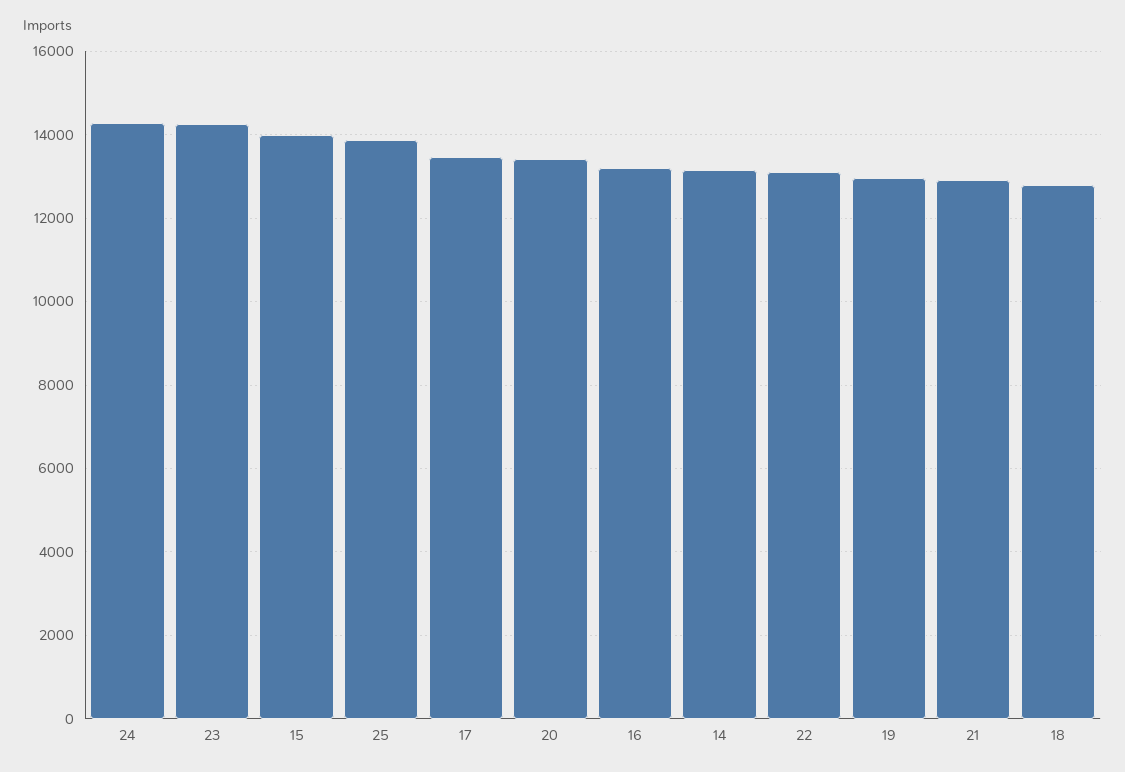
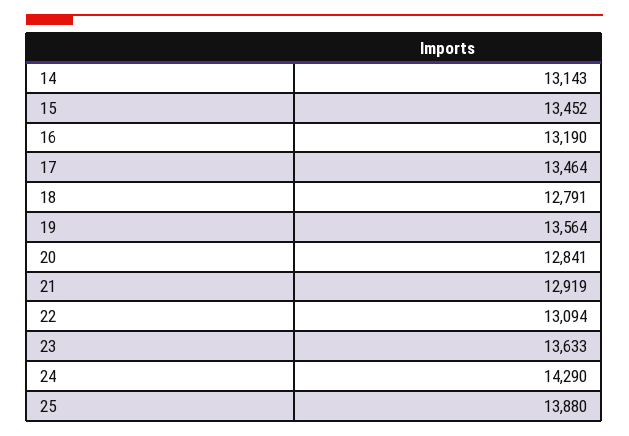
  {
    "24": 14290,
-   "23": 14200,
+   "23": 13633,
-   "15": 14000,
+   "15": 13452,
    "25": 13880,
    "17": 13464,
-   "20": 13400,
+   "20": 12841,
    "16": 13190,
    "14": 13143,
    "22": 13094,
-   "19": 13000,
+   "19": 13564,
    "21": 12919,
    "18": 12791
  }

